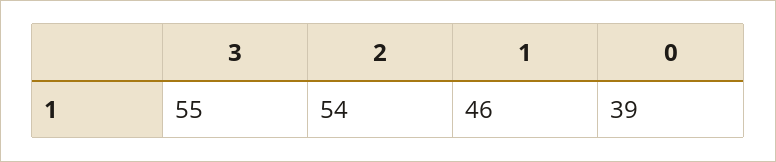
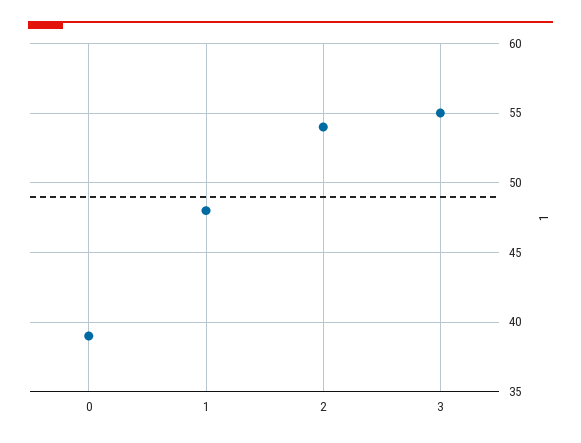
  {
    "3": 55,
    "2": 54,
-   "1": 46,
+   "1": 48,
    "0": 39
  }

